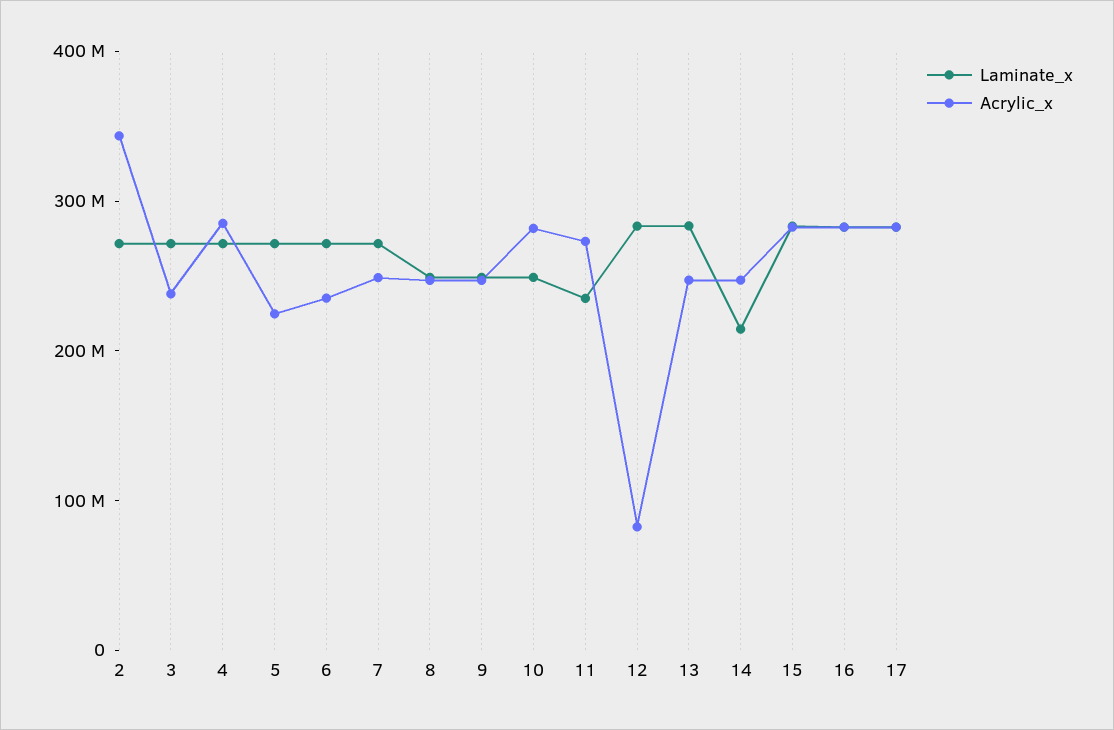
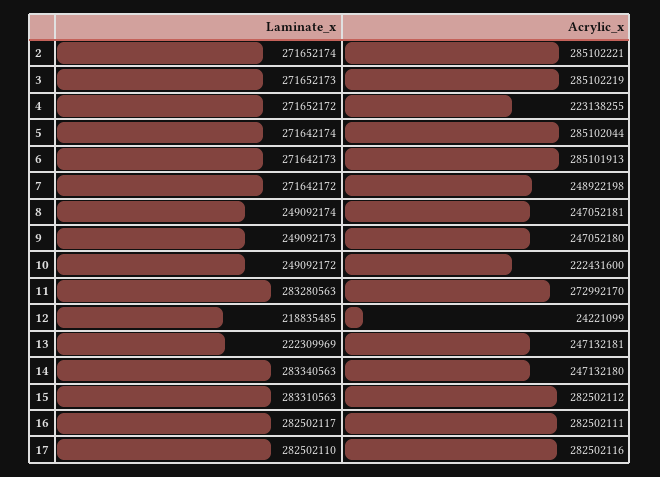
  {
    "Laminate_x": {
      "2": 271652174,
      "3": 271652173,
      "4": 271652172,
      "5": 271642174,
      "6": 271642173,
      "7": 271642172,
      "8": 249092174,
      "9": 249092173,
      "10": 249092172,
-     "11": 240000000,
+     "11": 283280563,
-     "12": 280000000,
+     "12": 218835485,
-     "13": 280000000,
+     "13": 222309969,
-     "14": 220000000,
+     "14": 283340563,
      "15": 283310563,
      "16": 282502117,
      "17": 282502110
    },
    "Acrylic_x": {
-     "2": 340000000,
+     "2": 285102221,
-     "3": 240000000,
+     "3": 285102219,
-     "4": 280000000,
+     "4": 223138255,
-     "5": 220000000,
+     "5": 285102044,
-     "6": 240000000,
+     "6": 285101913,
      "7": 248922198,
      "8": 247052181,
      "9": 247052180,
-     "10": 280000000,
+     "10": 222431600,
      "11": 272992170,
-     "12": 80000000,
+     "12": 24221099,
      "13": 247132181,
      "14": 247132180,
      "15": 282502112,
      "16": 282502111,
      "17": 282502116
    }
  }

